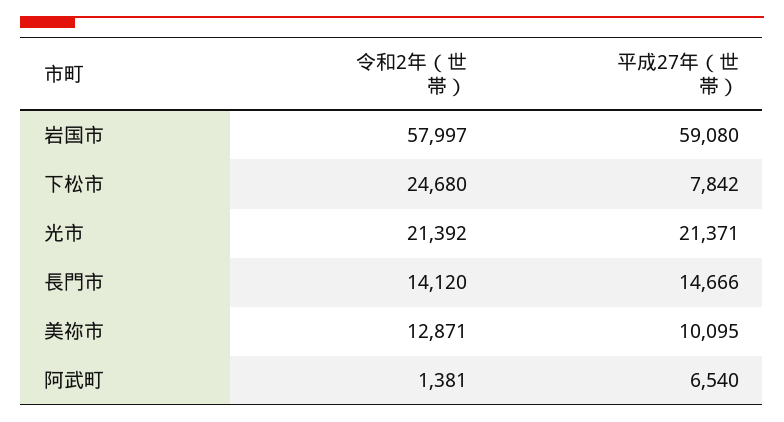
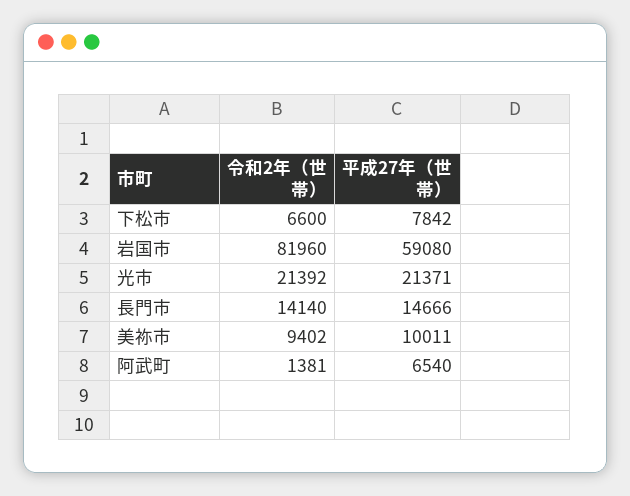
  {
    "令和2年（世帯）": {
-     "岩国市": 57997,
+     "岩国市": 81960,
-     "下松市": 24680,
+     "下松市": 6600,
      "光市": 21392,
-     "長門市": 14120,
+     "長門市": 14140,
-     "美祢市": 12871,
+     "美祢市": 9402,
      "阿武町": 1381
    },
    "平成27年（世帯）": {
      "岩国市": 59080,
      "下松市": 7842,
      "光市": 21371,
      "長門市": 14666,
-     "美祢市": 10095,
+     "美祢市": 10011,
      "阿武町": 6540
    }
  }

